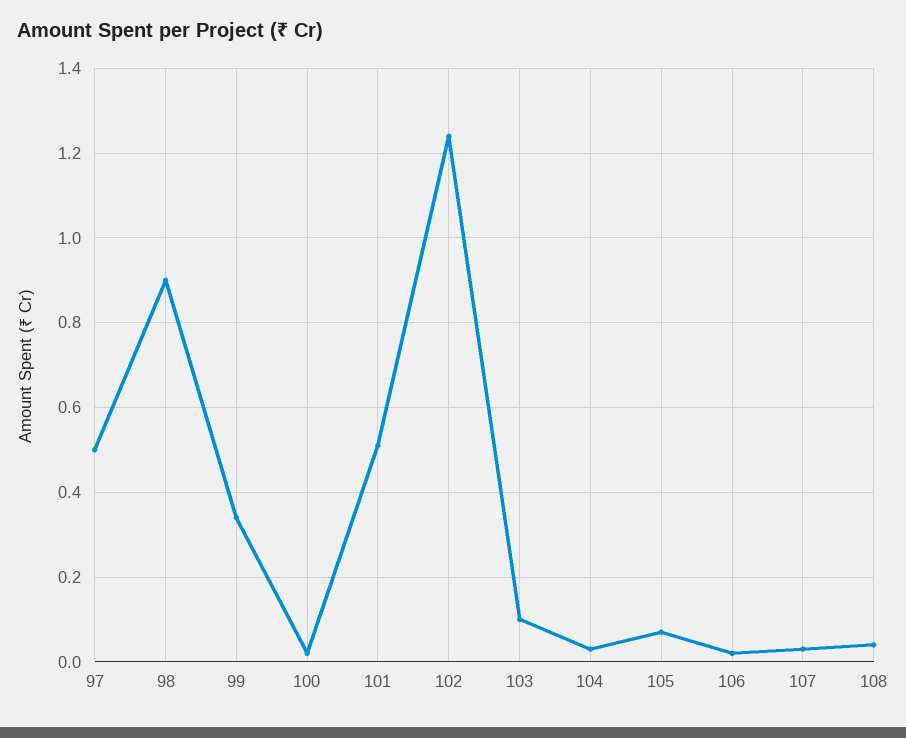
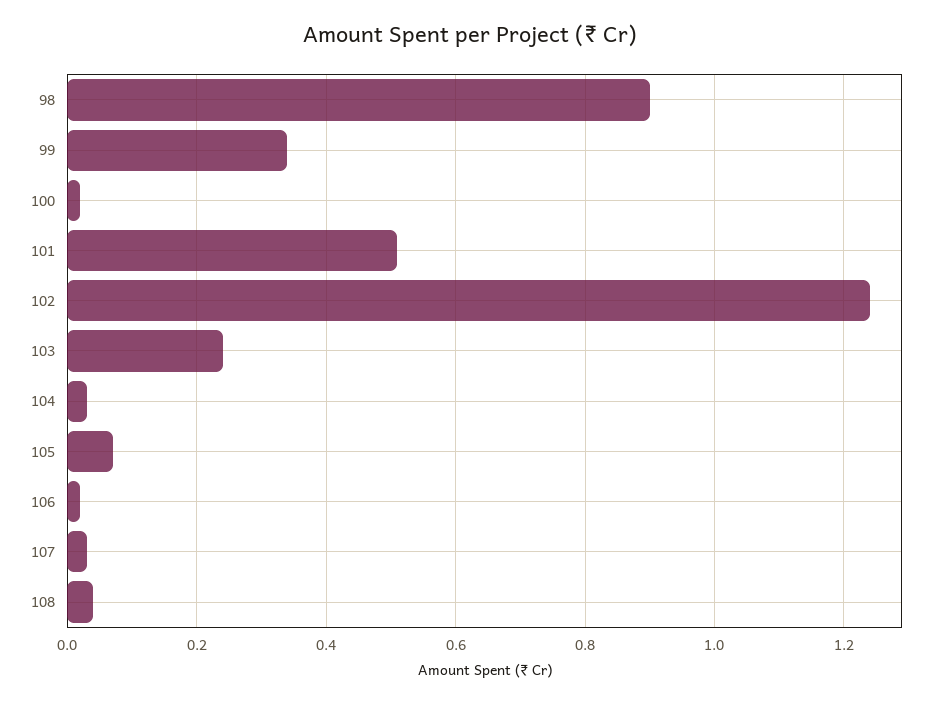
  {
-   "97": 0.5,
    "98": 0.9,
    "99": 0.35,
    "100": 0,
    "101": 0.5,
    "102": 1.25,
-   "103": 0.1,
+   "103": 0.25,
    "104": 0.05,
    "105": 0.05,
    "106": 0,
    "107": 0.05,
    "108": 0.05
  }

